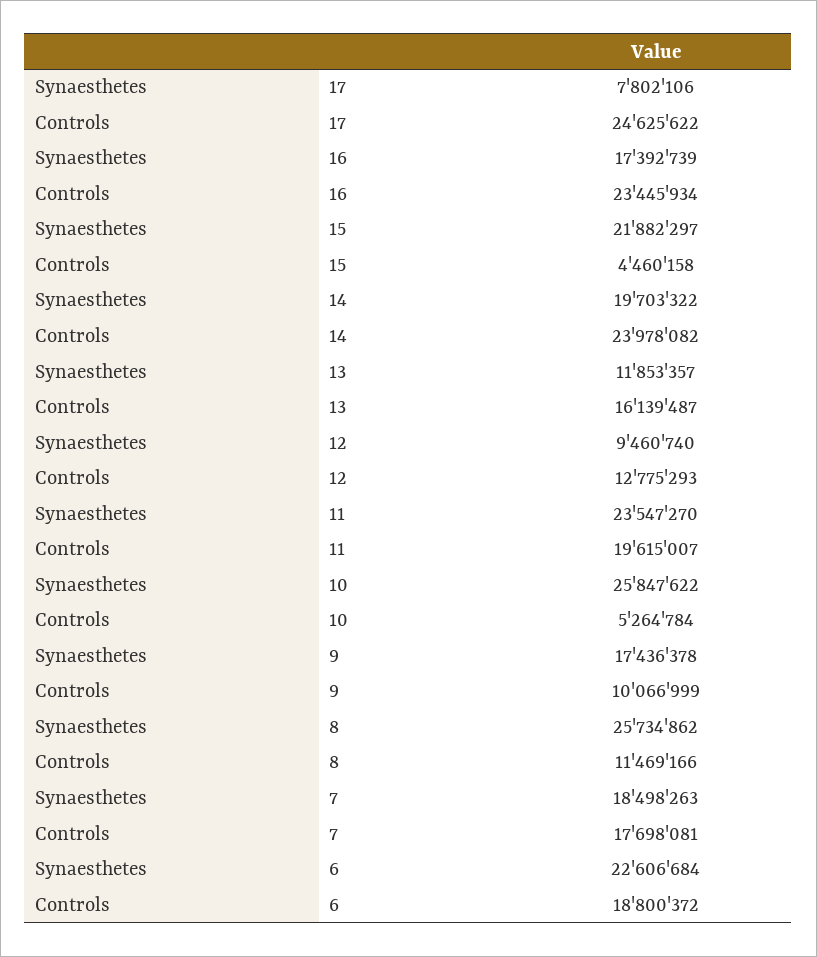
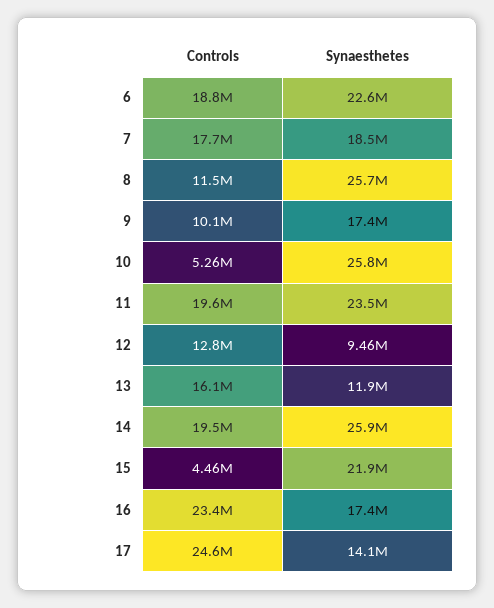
  {
    "Synaesthetes": {
-     "17": 7802106,
+     "17": 14100000,
      "16": 17392739,
      "15": 21882297,
-     "14": 19703322,
+     "14": 25900000,
      "13": 11853357,
      "12": 9460740,
      "11": 23547270,
      "10": 25847622,
      "9": 17436378,
      "8": 25734862,
      "7": 18498263,
      "6": 22606684
    },
    "Controls": {
      "17": 24625622,
      "16": 23445934,
      "15": 4460158,
-     "14": 23978082,
+     "14": 19500000,
      "13": 16139487,
      "12": 12775293,
      "11": 19615007,
      "10": 5264784,
      "9": 10066999,
      "8": 11469166,
      "7": 17698081,
      "6": 18800372
    }
  }

